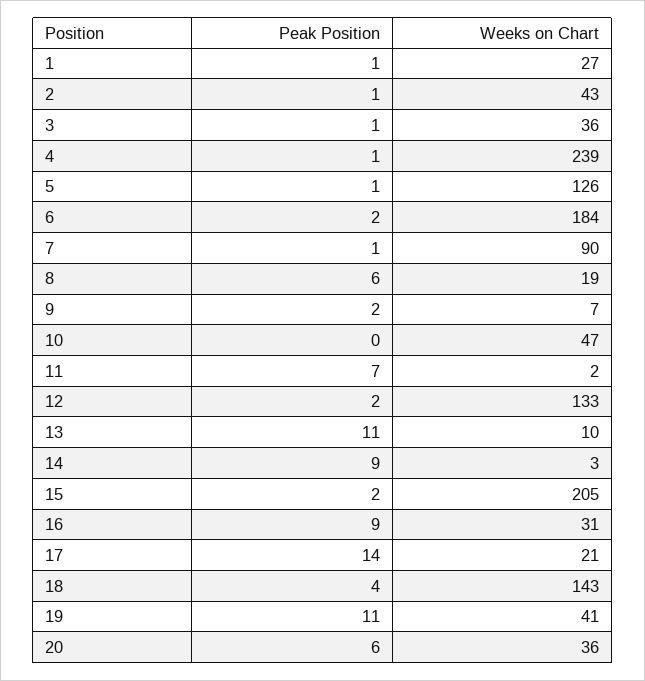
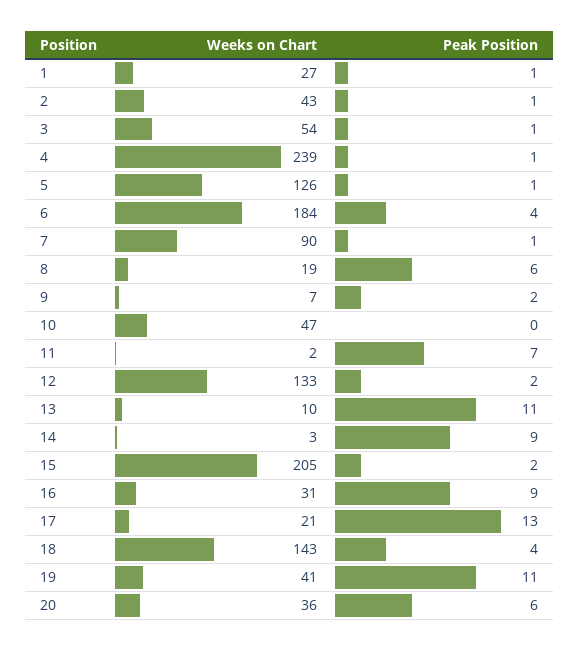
  {
    "Peak Position": {
      "1": 1,
      "2": 1,
      "3": 1,
      "4": 1,
      "5": 1,
-     "6": 2,
+     "6": 4,
      "7": 1,
      "8": 6,
      "9": 2,
      "10": 0,
      "11": 7,
      "12": 2,
      "13": 11,
      "14": 9,
      "15": 2,
      "16": 9,
-     "17": 14,
+     "17": 13,
      "18": 4,
      "19": 11,
      "20": 6
    },
    "Weeks on Chart": {
      "1": 27,
      "2": 43,
-     "3": 36,
+     "3": 54,
      "4": 239,
      "5": 126,
      "6": 184,
      "7": 90,
      "8": 19,
      "9": 7,
      "10": 47,
      "11": 2,
      "12": 133,
      "13": 10,
      "14": 3,
      "15": 205,
      "16": 31,
      "17": 21,
      "18": 143,
      "19": 41,
      "20": 36
    }
  }

